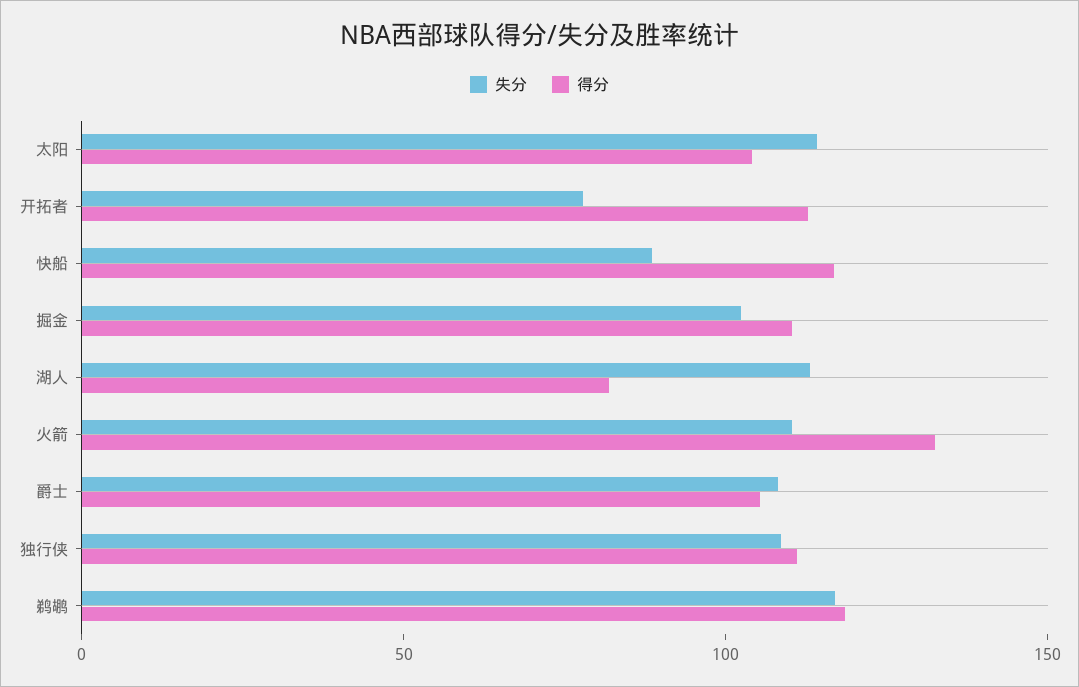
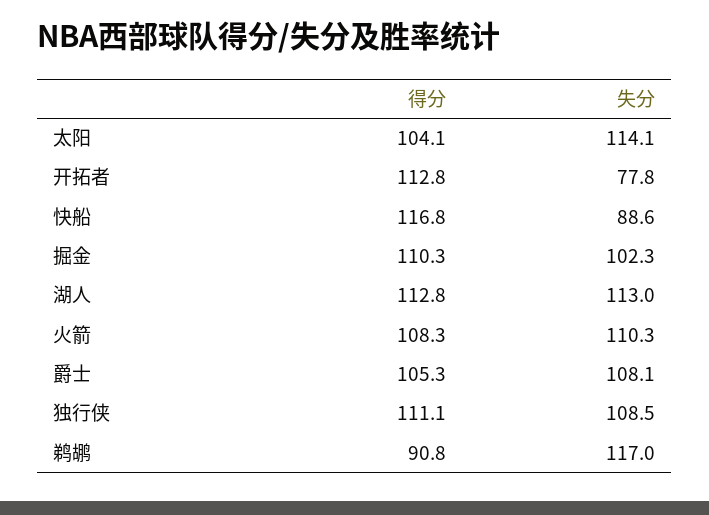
  {
    "失分": {
      "太阳": 114.1,
      "开拓者": 77.8,
      "快船": 88.6,
      "掘金": 102.3,
      "湖人": 113,
      "火箭": 110.3,
      "爵士": 108.1,
      "独行侠": 108.5,
      "鹈鹕": 117
    },
    "得分": {
      "太阳": 104.1,
      "开拓者": 112.8,
      "快船": 116.8,
      "掘金": 110.3,
-     "湖人": 80,
+     "湖人": 112.8,
-     "火箭": 130,
+     "火箭": 108.3,
      "爵士": 105.3,
      "独行侠": 111.1,
-     "鹈鹕": 120
+     "鹈鹕": 90.8
    }
  }

